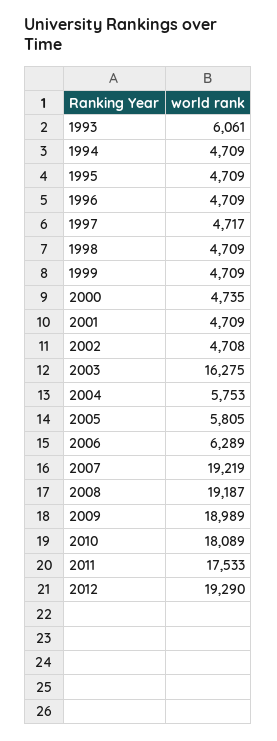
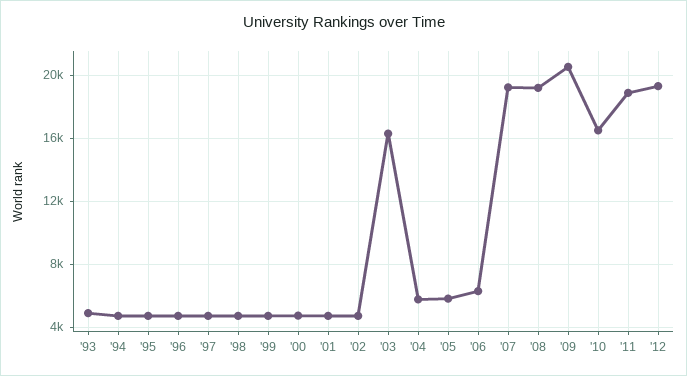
  {
-   "1993": 6061,
+   "1993": 5000,
    "1994": 4709,
    "1995": 4709,
    "1996": 4709,
    "1997": 4717,
    "1998": 4709,
    "1999": 4709,
    "2000": 4735,
    "2001": 4709,
    "2002": 4708,
    "2003": 16275,
    "2004": 5753,
    "2005": 5805,
    "2006": 6289,
    "2007": 19219,
    "2008": 19187,
-   "2009": 18989,
+   "2009": 20500,
-   "2010": 18089,
+   "2010": 16500,
-   "2011": 17533,
+   "2011": 19000,
    "2012": 19290
  }

